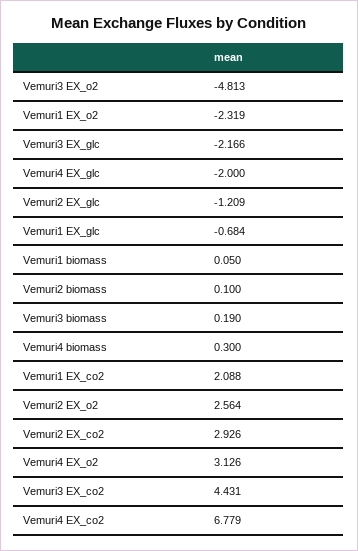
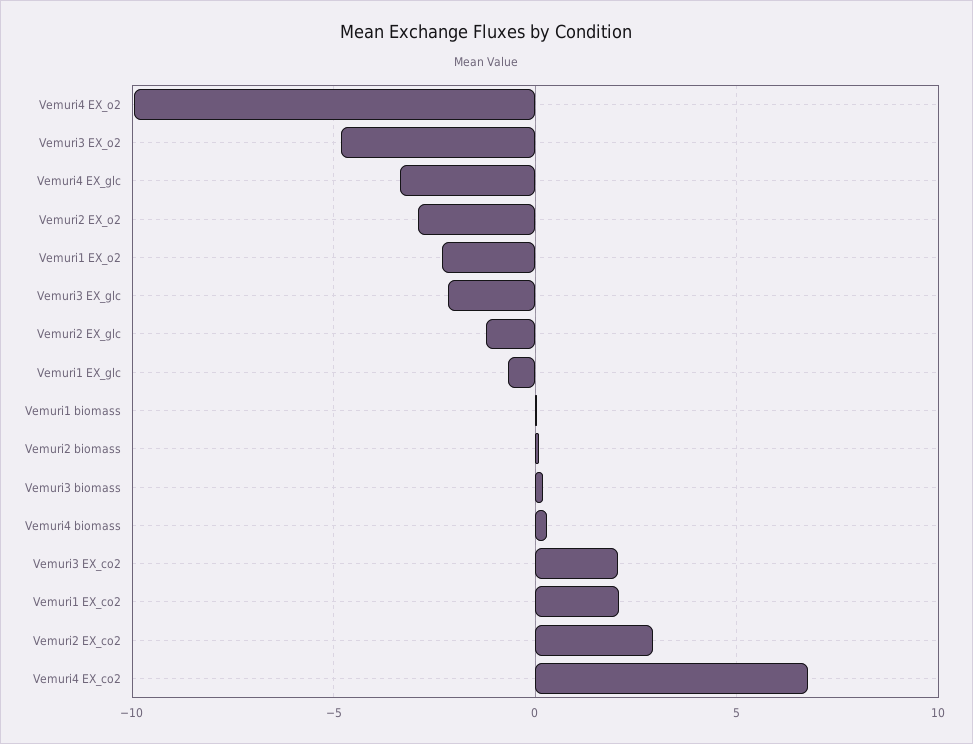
  {
    "Vemuri3 EX_o2": -4.813,
    "Vemuri1 EX_o2": -2.319,
    "Vemuri3 EX_glc": -2.166,
-   "Vemuri4 EX_glc": -2,
+   "Vemuri4 EX_glc": -3.5,
    "Vemuri2 EX_glc": -1.209,
    "Vemuri1 EX_glc": -0.684,
    "Vemuri1 biomass": 0.05,
    "Vemuri2 biomass": 0.1,
    "Vemuri3 biomass": 0.19,
    "Vemuri4 biomass": 0.3,
    "Vemuri1 EX_co2": 2.088,
-   "Vemuri2 EX_o2": 2.564,
+   "Vemuri2 EX_o2": -3,
    "Vemuri2 EX_co2": 2.926,
-   "Vemuri4 EX_o2": 3.126,
+   "Vemuri4 EX_o2": -10,
-   "Vemuri3 EX_co2": 4.431,
+   "Vemuri3 EX_co2": 2,
    "Vemuri4 EX_co2": 6.779
  }

